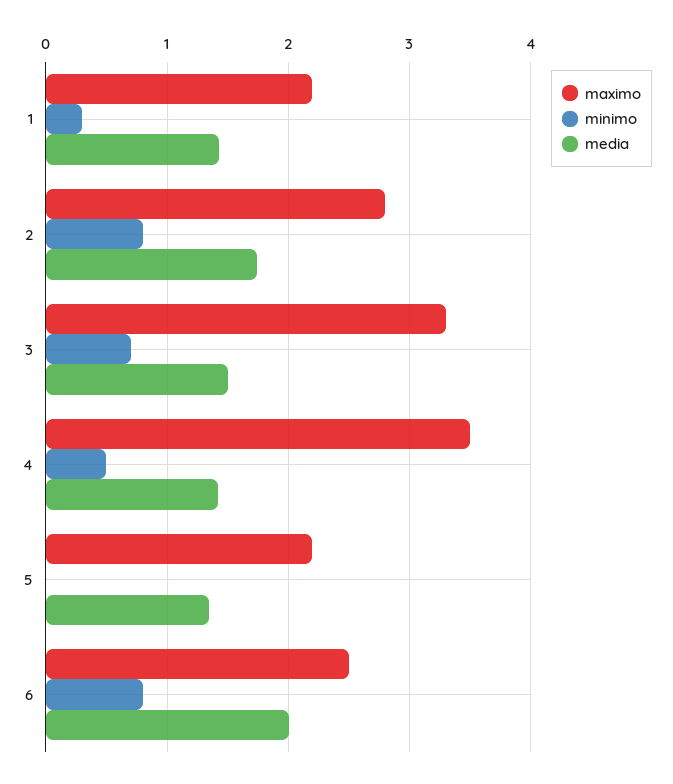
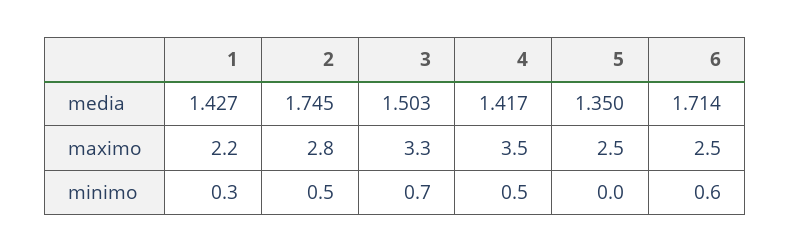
  {
    "maximo": {
      "1": 2.2,
      "2": 2.8,
      "3": 3.3,
      "4": 3.5,
-     "5": 2.2,
+     "5": 2.5,
      "6": 2.5
    },
    "minimo": {
      "1": 0.3,
-     "2": 0.8,
+     "2": 0.5,
      "3": 0.7,
      "4": 0.5,
      "5": 0,
-     "6": 0.8
+     "6": 0.6
    },
    "media": {
      "1": 1.427,
      "2": 1.745,
      "3": 1.503,
      "4": 1.417,
      "5": 1.35,
-     "6": 2
+     "6": 1.714
    }
  }

